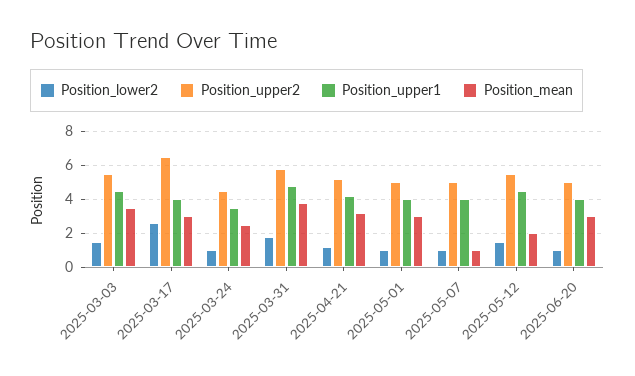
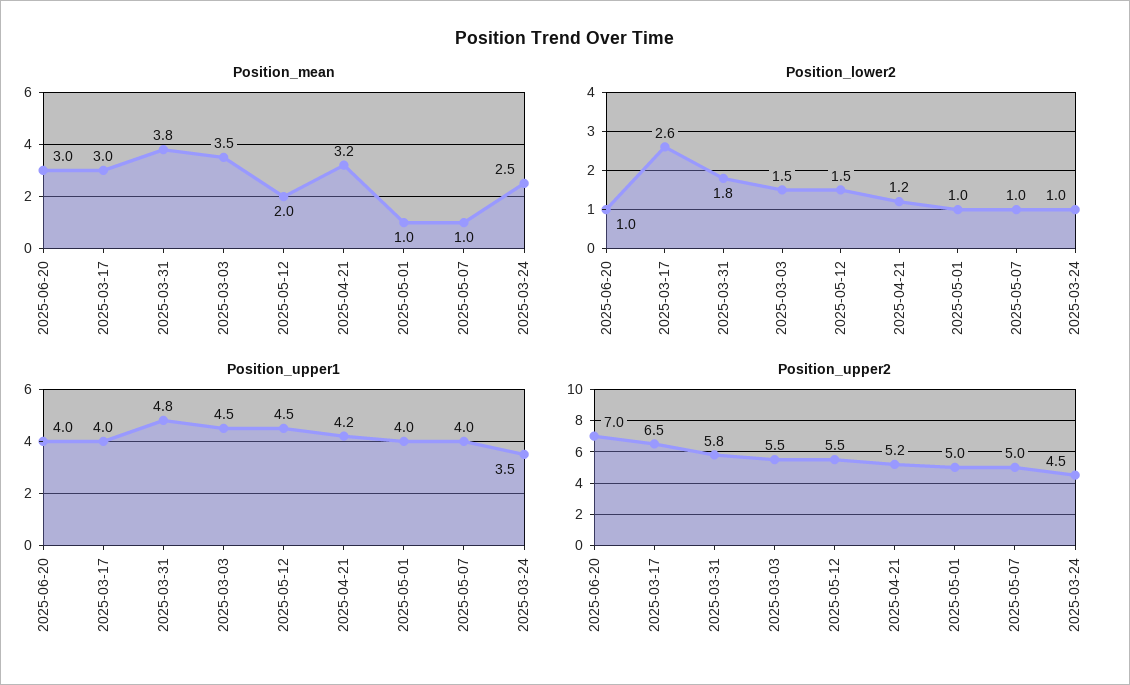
  {
    "Position_lower2": {
      "2025-03-03": 1.5,
      "2025-03-17": 2.6,
      "2025-03-24": 1,
      "2025-03-31": 1.8,
      "2025-04-21": 1.2,
      "2025-05-01": 1,
      "2025-05-07": 1,
      "2025-05-12": 1.5,
      "2025-06-20": 1
    },
    "Position_upper2": {
      "2025-03-03": 5.5,
      "2025-03-17": 6.5,
      "2025-03-24": 4.5,
      "2025-03-31": 5.8,
      "2025-04-21": 5.2,
      "2025-05-01": 5,
      "2025-05-07": 5,
      "2025-05-12": 5.5,
-     "2025-06-20": 5
+     "2025-06-20": 7
    },
    "Position_upper1": {
      "2025-03-03": 4.5,
      "2025-03-17": 4,
      "2025-03-24": 3.5,
      "2025-03-31": 4.8,
      "2025-04-21": 4.2,
      "2025-05-01": 4,
      "2025-05-07": 4,
      "2025-05-12": 4.5,
      "2025-06-20": 4
    },
    "Position_mean": {
      "2025-03-03": 3.5,
      "2025-03-17": 3,
      "2025-03-24": 2.5,
      "2025-03-31": 3.8,
      "2025-04-21": 3.2,
-     "2025-05-01": 3,
+     "2025-05-01": 1,
      "2025-05-07": 1,
      "2025-05-12": 2,
      "2025-06-20": 3
    }
  }

